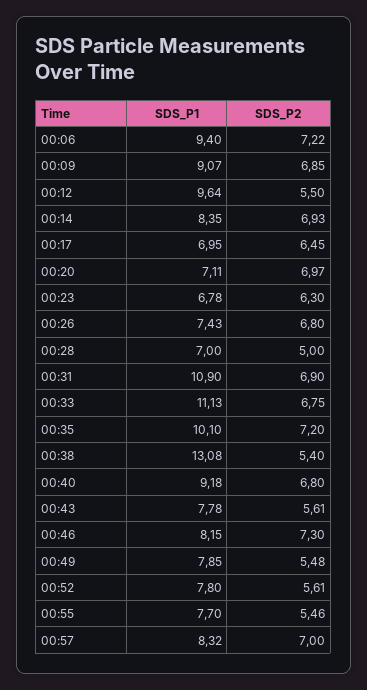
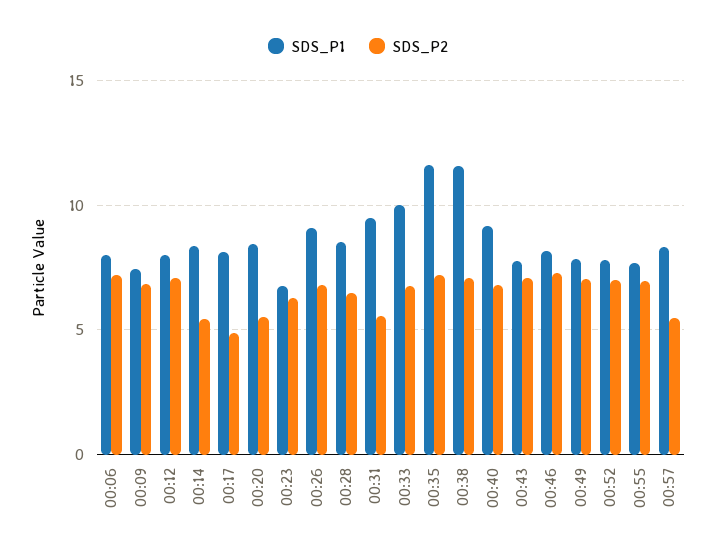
  {
    "SDS_P1": {
-     "00:06": 9.4,
+     "00:06": 8,
-     "00:09": 9.07,
+     "00:09": 7.5,
-     "00:12": 9.64,
+     "00:12": 8,
      "00:14": 8.35,
-     "00:17": 6.95,
+     "00:17": 8,
-     "00:20": 7.11,
+     "00:20": 8.5,
      "00:23": 6.78,
-     "00:26": 7.43,
+     "00:26": 9,
-     "00:28": 7,
+     "00:28": 8.5,
-     "00:31": 10.9,
+     "00:31": 9.5,
-     "00:33": 11.13,
+     "00:33": 10,
-     "00:35": 10.1,
+     "00:35": 11.5,
-     "00:38": 13.08,
+     "00:38": 11.5,
      "00:40": 9.18,
      "00:43": 7.78,
      "00:46": 8.15,
      "00:49": 7.85,
      "00:52": 7.8,
      "00:55": 7.7,
      "00:57": 8.32
    },
    "SDS_P2": {
      "00:06": 7.22,
      "00:09": 6.85,
-     "00:12": 5.5,
+     "00:12": 7,
-     "00:14": 6.93,
+     "00:14": 5.5,
-     "00:17": 6.45,
+     "00:17": 5,
-     "00:20": 6.97,
+     "00:20": 5.5,
      "00:23": 6.3,
      "00:26": 6.8,
-     "00:28": 5,
+     "00:28": 6.5,
-     "00:31": 6.9,
+     "00:31": 5.5,
      "00:33": 6.75,
      "00:35": 7.2,
-     "00:38": 5.4,
+     "00:38": 7,
      "00:40": 6.8,
-     "00:43": 5.61,
+     "00:43": 7,
      "00:46": 7.3,
-     "00:49": 5.48,
+     "00:49": 7,
-     "00:52": 5.61,
+     "00:52": 7,
-     "00:55": 5.46,
+     "00:55": 7,
-     "00:57": 7
+     "00:57": 5.5
    }
  }

